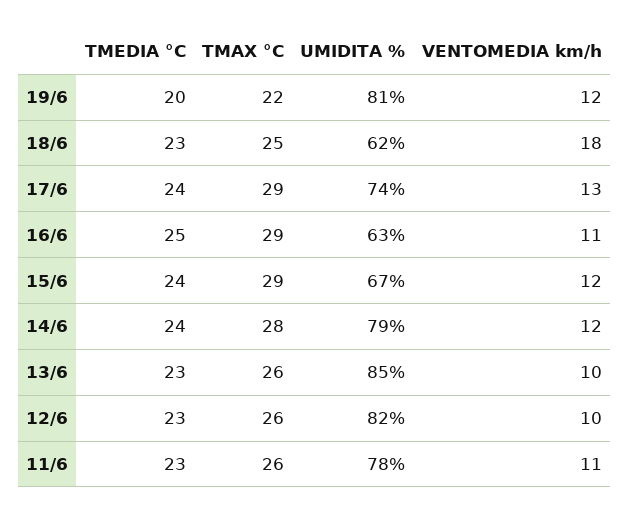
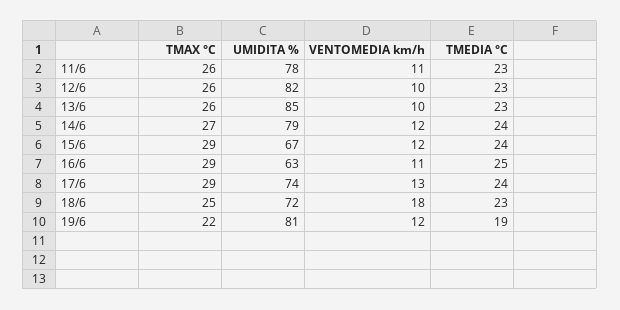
  {
    "TMEDIA °C": {
-     "19/6": 20,
+     "19/6": 19,
      "18/6": 23,
      "17/6": 24,
      "16/6": 25,
      "15/6": 24,
      "14/6": 24,
      "13/6": 23,
      "12/6": 23,
      "11/6": 23
    },
    "TMAX °C": {
      "19/6": 22,
      "18/6": 25,
      "17/6": 29,
      "16/6": 29,
      "15/6": 29,
-     "14/6": 28,
+     "14/6": 27,
      "13/6": 26,
      "12/6": 26,
      "11/6": 26
    },
    "UMIDITA %": {
      "19/6": 81,
-     "18/6": 62,
+     "18/6": 72,
      "17/6": 74,
      "16/6": 63,
      "15/6": 67,
      "14/6": 79,
      "13/6": 85,
      "12/6": 82,
      "11/6": 78
    },
    "VENTOMEDIA km/h": {
      "19/6": 12,
      "18/6": 18,
      "17/6": 13,
      "16/6": 11,
      "15/6": 12,
      "14/6": 12,
      "13/6": 10,
      "12/6": 10,
      "11/6": 11
    }
  }

